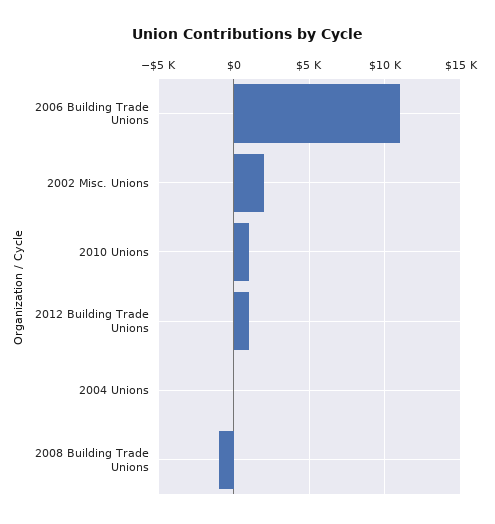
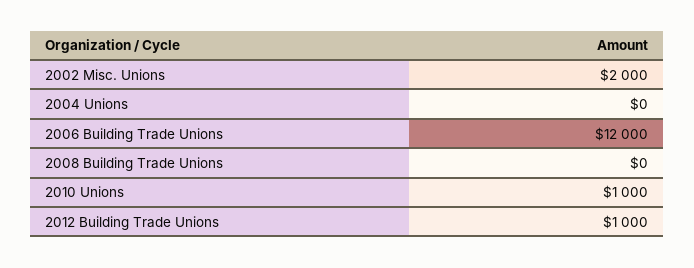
  {
-   "2006 Building Trade Unions": 11000,
+   "2006 Building Trade Unions": 12000,
    "2002 Misc. Unions": 2000,
    "2010 Unions": 1000,
    "2012 Building Trade Unions": 1000,
    "2004 Unions": 0,
-   "2008 Building Trade Unions": -1000
+   "2008 Building Trade Unions": 0
  }

